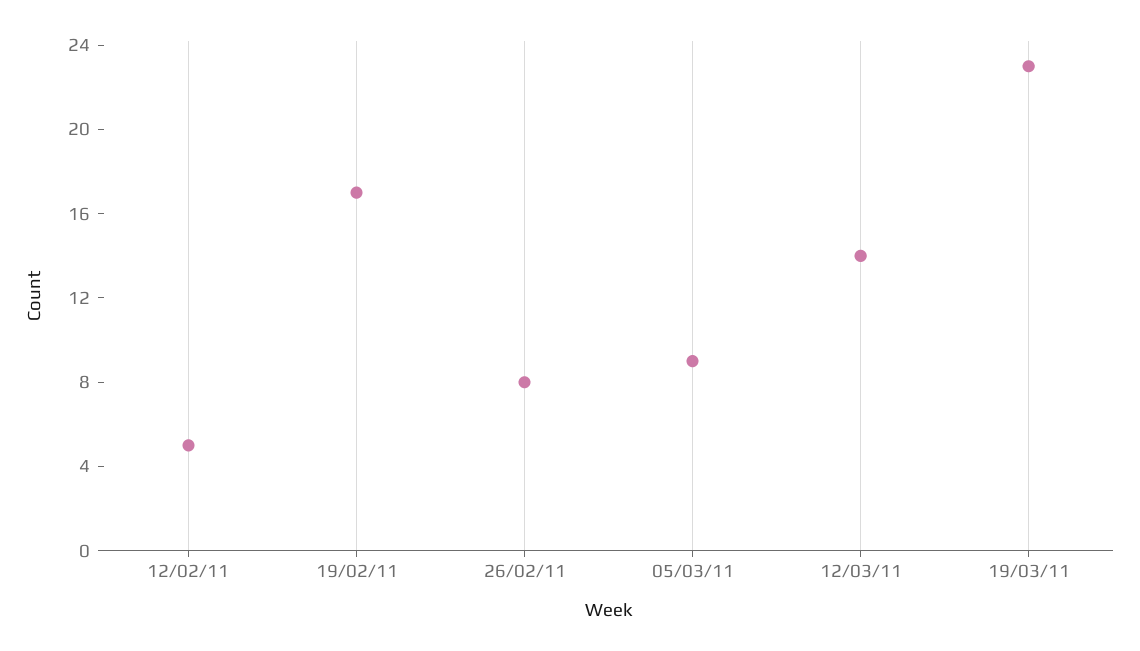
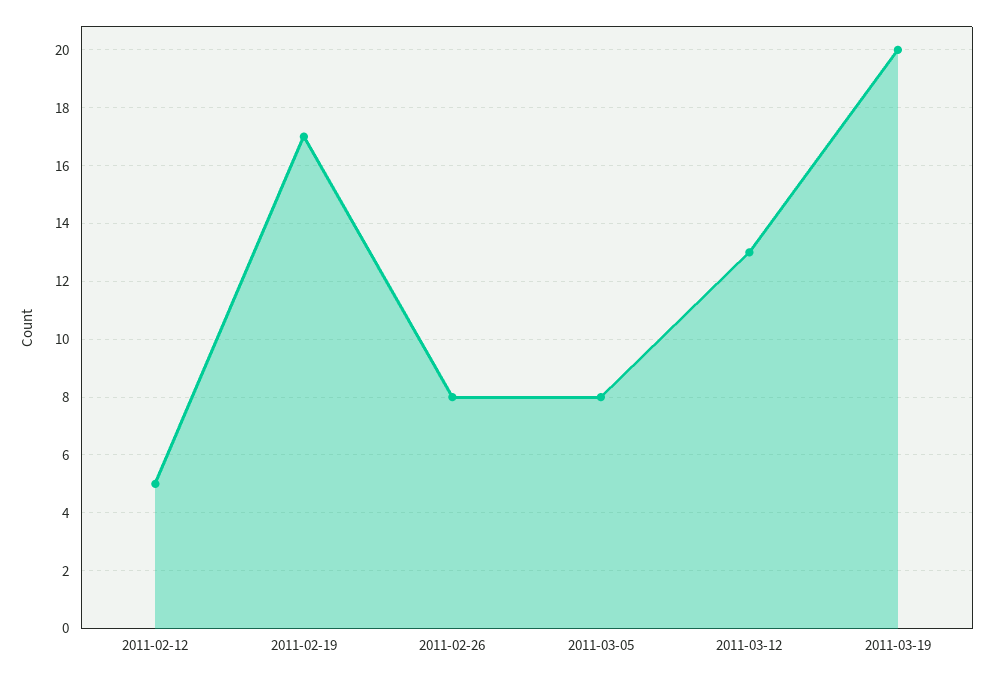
  {
    "12/02/11": 5,
    "19/02/11": 17,
    "26/02/11": 8,
-   "05/03/11": 9,
+   "05/03/11": 8,
-   "12/03/11": 14,
+   "12/03/11": 13,
-   "19/03/11": 23
+   "19/03/11": 20
  }

